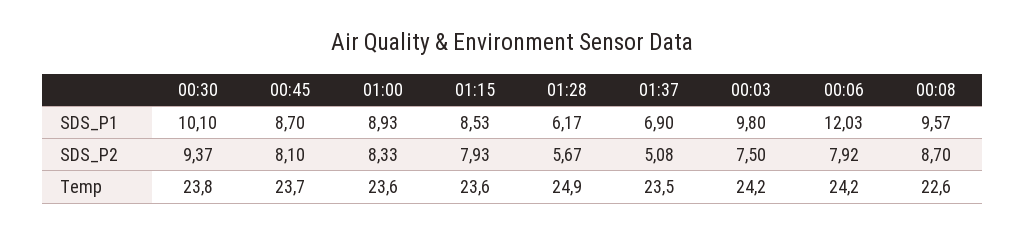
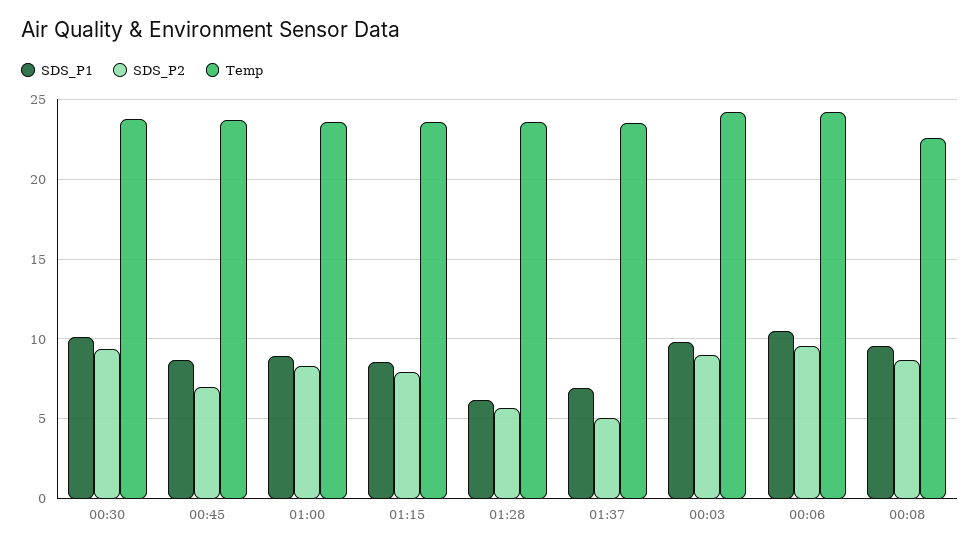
  {
    "SDS_P1": {
      "00:30": 10.1,
      "00:45": 8.7,
      "01:00": 8.93,
      "01:15": 8.53,
      "01:28": 6.17,
      "01:37": 6.9,
      "00:03": 9.8,
-     "00:06": 12.03,
+     "00:06": 10.5,
      "00:08": 9.57
    },
    "SDS_P2": {
      "00:30": 9.37,
-     "00:45": 8.1,
+     "00:45": 7,
      "01:00": 8.33,
      "01:15": 7.93,
      "01:28": 5.67,
      "01:37": 5.08,
-     "00:03": 7.5,
+     "00:03": 9,
-     "00:06": 7.92,
+     "00:06": 9.5,
      "00:08": 8.7
    },
    "Temp": {
      "00:30": 23.8,
      "00:45": 23.7,
      "01:00": 23.6,
      "01:15": 23.6,
-     "01:28": 24.9,
+     "01:28": 23.5,
      "01:37": 23.5,
      "00:03": 24.2,
      "00:06": 24.2,
      "00:08": 22.6
    }
  }

